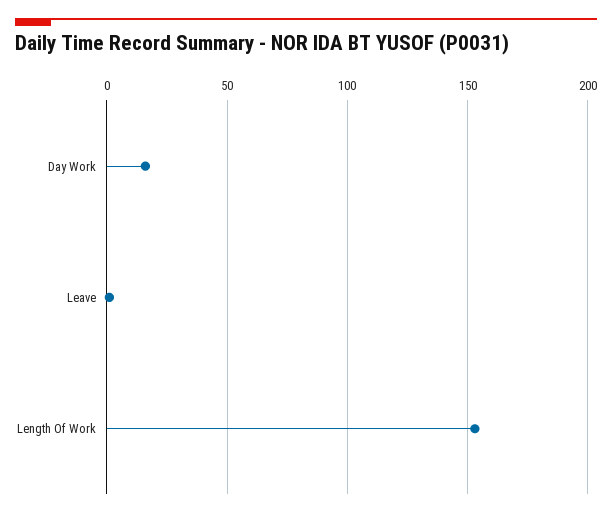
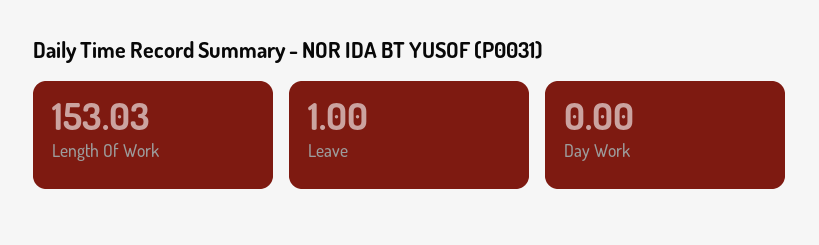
  {
-   "Day Work": 15,
+   "Day Work": 0,
    "Leave": 1,
    "Length Of Work": 153.03
  }

